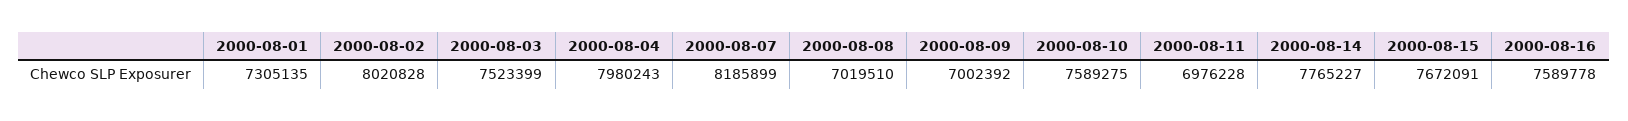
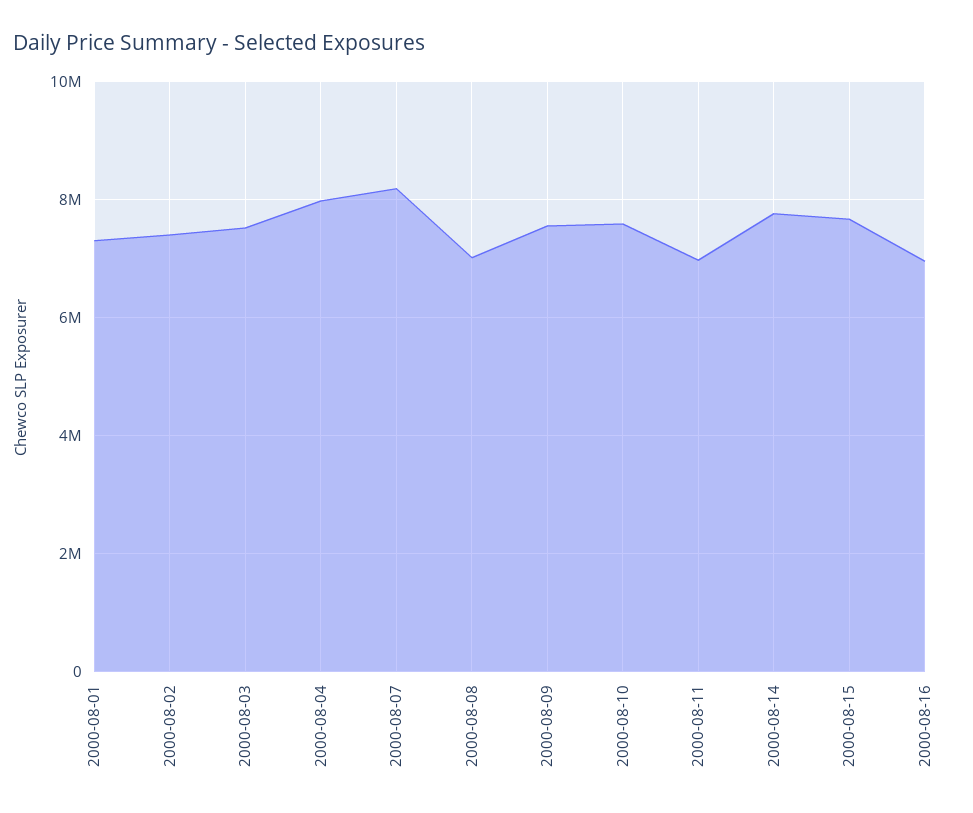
  {
    "2000-08-01": 7305135,
-   "2000-08-02": 8020828,
+   "2000-08-02": 7400000,
    "2000-08-03": 7523399,
    "2000-08-04": 7980243,
    "2000-08-07": 8185899,
    "2000-08-08": 7019510,
-   "2000-08-09": 7002392,
+   "2000-08-09": 7600000,
    "2000-08-10": 7589275,
    "2000-08-11": 6976228,
    "2000-08-14": 7765227,
    "2000-08-15": 7672091,
-   "2000-08-16": 7589778
+   "2000-08-16": 7000000
  }

